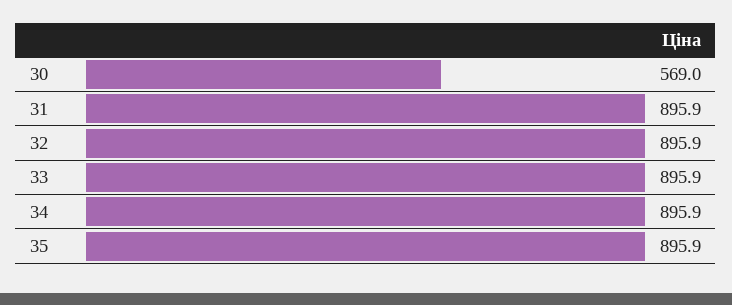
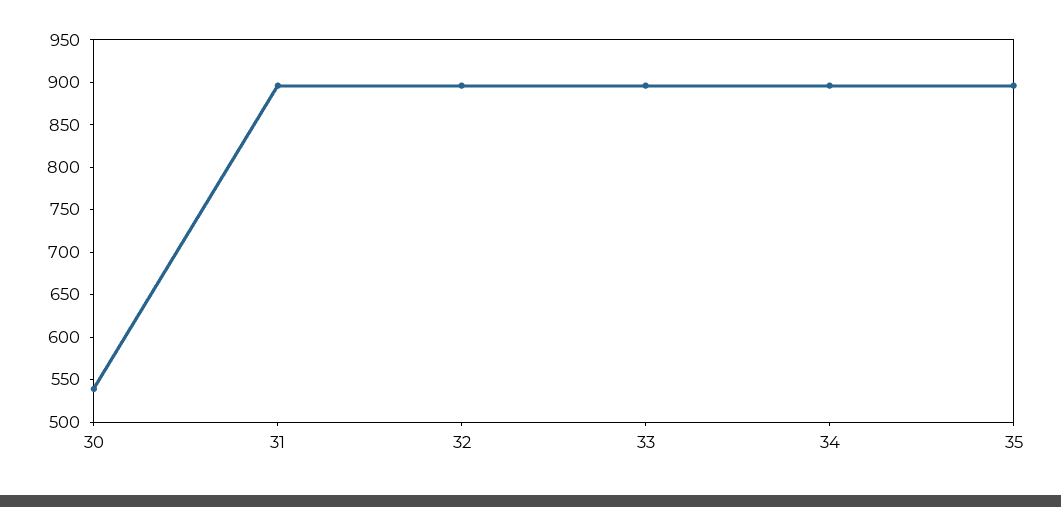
  {
-   "30": 569,
+   "30": 540,
    "31": 895.9,
    "32": 895.9,
    "33": 895.9,
    "34": 895.9,
    "35": 895.9
  }

